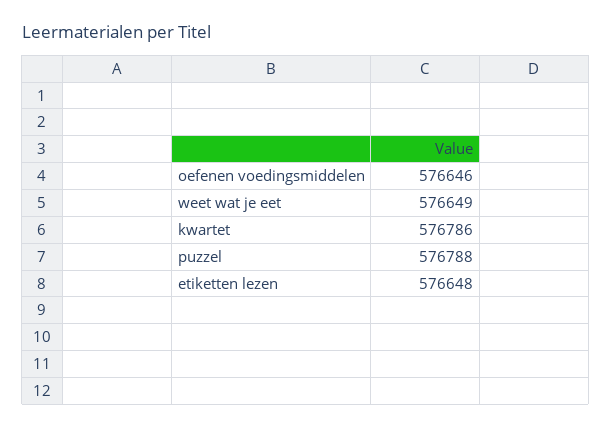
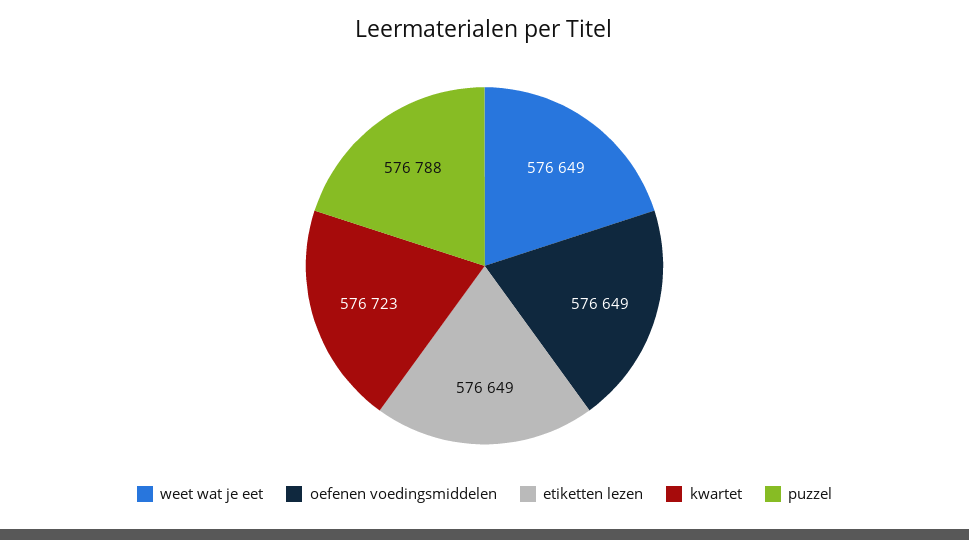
  {
-   "oefenen voedingsmiddelen": 576646,
+   "oefenen voedingsmiddelen": 576649,
    "weet wat je eet": 576649,
-   "kwartet": 576786,
+   "kwartet": 576723,
    "puzzel": 576788,
-   "etiketten lezen": 576648
+   "etiketten lezen": 576649
  }

